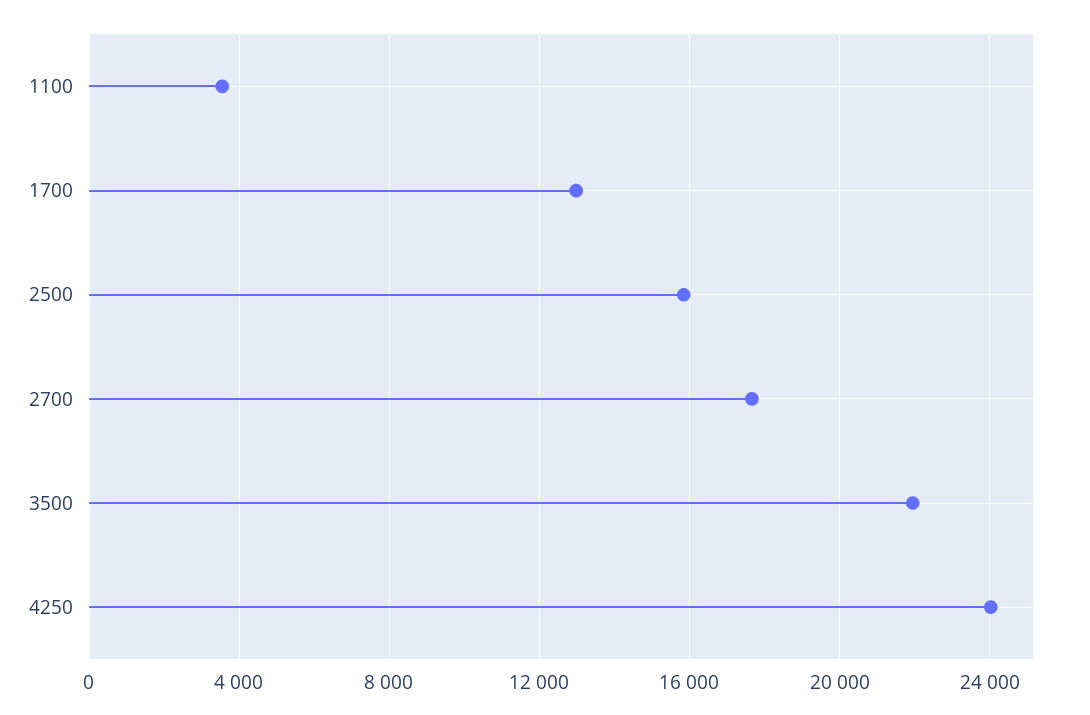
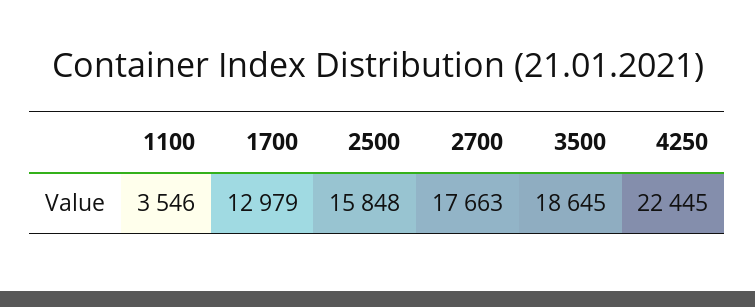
  {
    "1100": 3546,
    "1700": 12979,
    "2500": 15848,
    "2700": 17663,
-   "3500": 22000,
+   "3500": 18645,
-   "4250": 24000
+   "4250": 22445
  }

